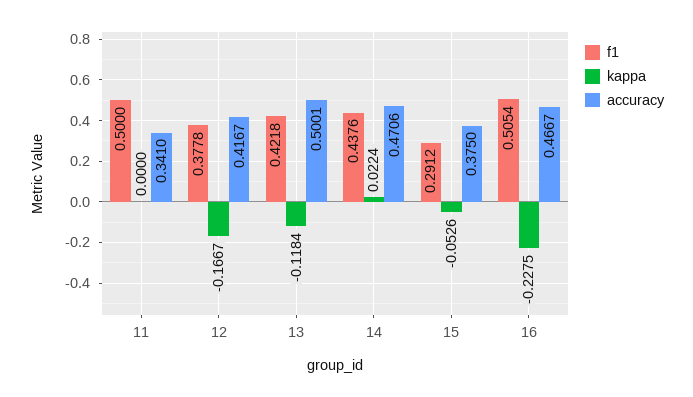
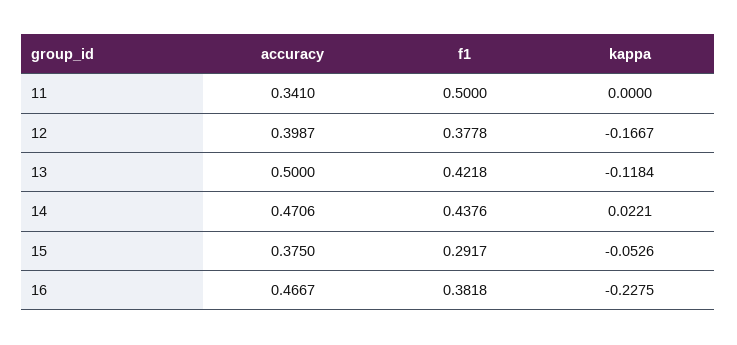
  {
    "f1": {
      "11": 0.5,
      "12": 0.3778,
      "13": 0.4218,
      "14": 0.4376,
-     "15": 0.2912,
+     "15": 0.2917,
-     "16": 0.5054
+     "16": 0.3818
    },
    "kappa": {
      "11": 0,
      "12": -0.1667,
      "13": -0.1184,
-     "14": 0.0224,
+     "14": 0.0221,
      "15": -0.0526,
      "16": -0.2275
    },
    "accuracy": {
      "11": 0.341,
-     "12": 0.4167,
+     "12": 0.3987,
-     "13": 0.5001,
+     "13": 0.5,
      "14": 0.4706,
      "15": 0.375,
      "16": 0.4667
    }
  }

